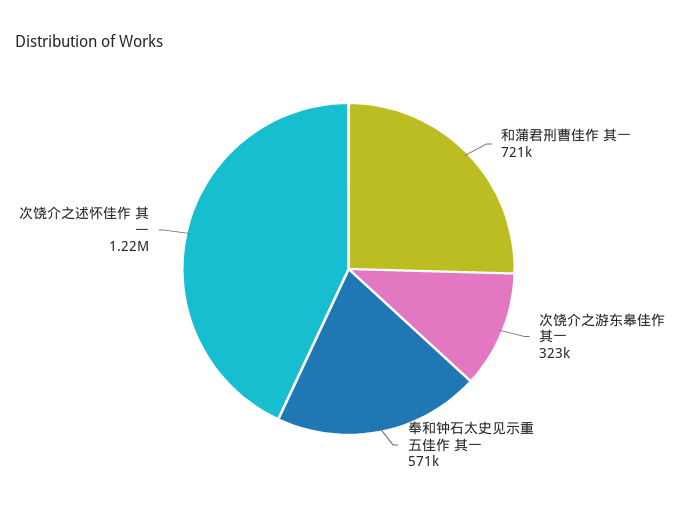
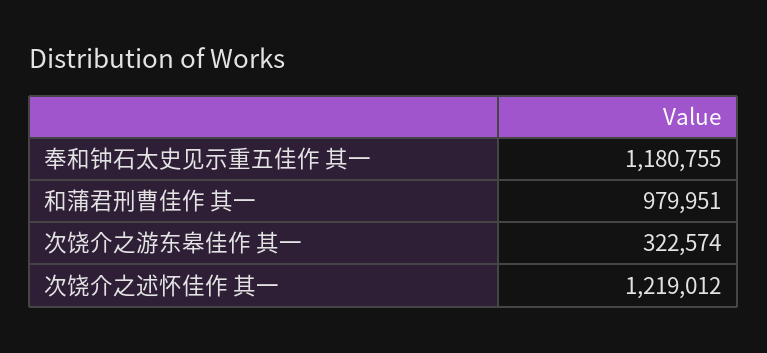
  {
-   "和蒲君刑曹佳作 其一": 721000,
+   "和蒲君刑曹佳作 其一": 979951,
    "次饶介之游东皋佳作 其一": 322574,
-   "奉和钟石太史见示重五佳作 其一": 571000,
+   "奉和钟石太史见示重五佳作 其一": 1180755,
    "次饶介之述怀佳作 其一": 1219012
  }

